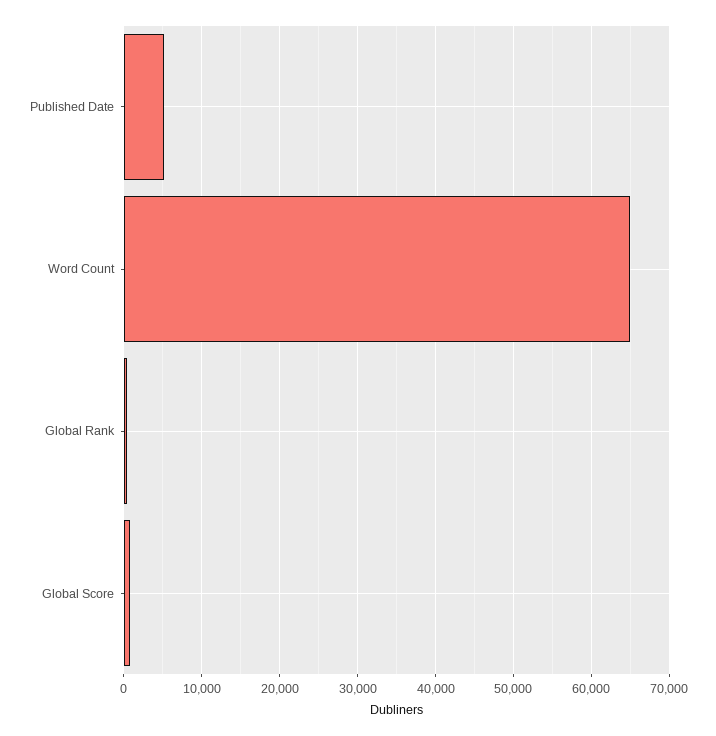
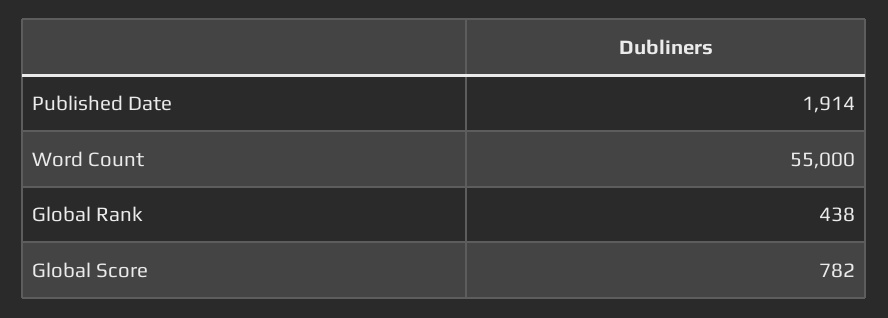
  {
-   "Published Date": 5000,
+   "Published Date": 1914,
-   "Word Count": 65000,
+   "Word Count": 55000,
    "Global Rank": 438,
    "Global Score": 782
  }

